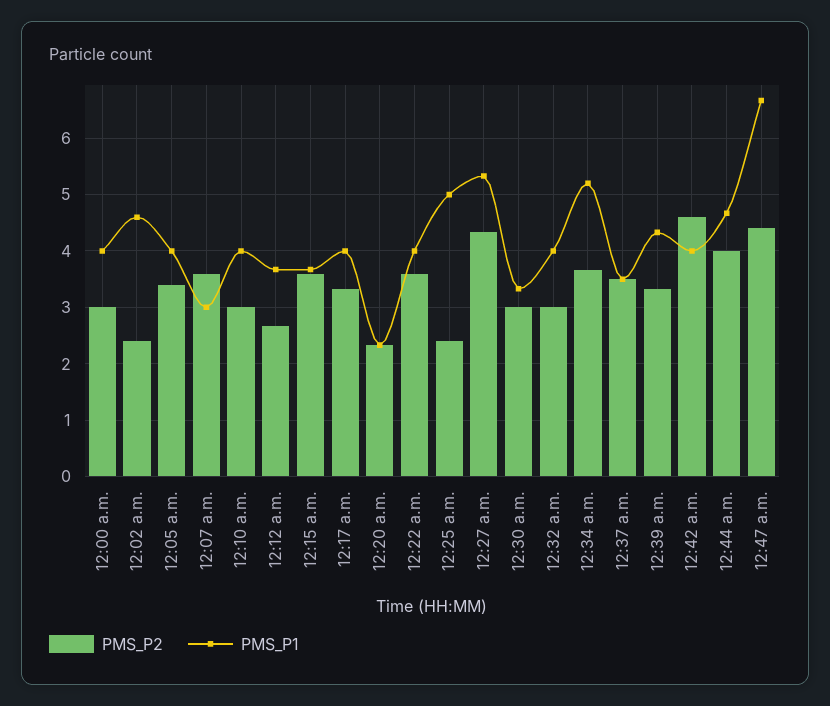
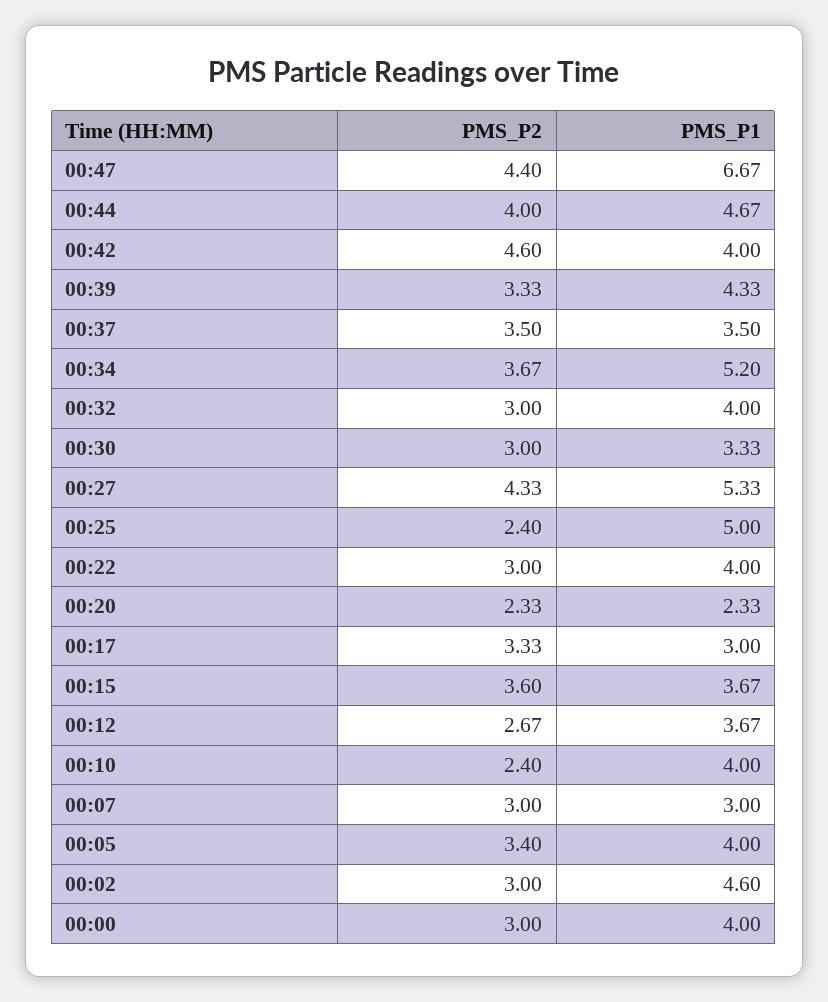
  {
    "PMS_P2": {
      "12:00 a.m.": 3,
-     "12:02 a.m.": 2.4,
+     "12:02 a.m.": 3,
      "12:05 a.m.": 3.4,
-     "12:07 a.m.": 3.6,
+     "12:07 a.m.": 3,
-     "12:10 a.m.": 3,
+     "12:10 a.m.": 2.4,
      "12:12 a.m.": 2.67,
      "12:15 a.m.": 3.6,
      "12:17 a.m.": 3.33,
      "12:20 a.m.": 2.33,
-     "12:22 a.m.": 3.6,
+     "12:22 a.m.": 3,
      "12:25 a.m.": 2.4,
      "12:27 a.m.": 4.33,
      "12:30 a.m.": 3,
      "12:32 a.m.": 3,
      "12:34 a.m.": 3.67,
      "12:37 a.m.": 3.5,
      "12:39 a.m.": 3.33,
      "12:42 a.m.": 4.6,
      "12:44 a.m.": 4,
      "12:47 a.m.": 4.4
    },
    "PMS_P1": {
      "12:00 a.m.": 4,
      "12:02 a.m.": 4.6,
      "12:05 a.m.": 4,
      "12:07 a.m.": 3,
      "12:10 a.m.": 4,
      "12:12 a.m.": 3.67,
      "12:15 a.m.": 3.67,
-     "12:17 a.m.": 4,
+     "12:17 a.m.": 3,
      "12:20 a.m.": 2.33,
      "12:22 a.m.": 4,
      "12:25 a.m.": 5,
      "12:27 a.m.": 5.33,
      "12:30 a.m.": 3.33,
      "12:32 a.m.": 4,
      "12:34 a.m.": 5.2,
      "12:37 a.m.": 3.5,
      "12:39 a.m.": 4.33,
      "12:42 a.m.": 4,
      "12:44 a.m.": 4.67,
      "12:47 a.m.": 6.67
    }
  }

